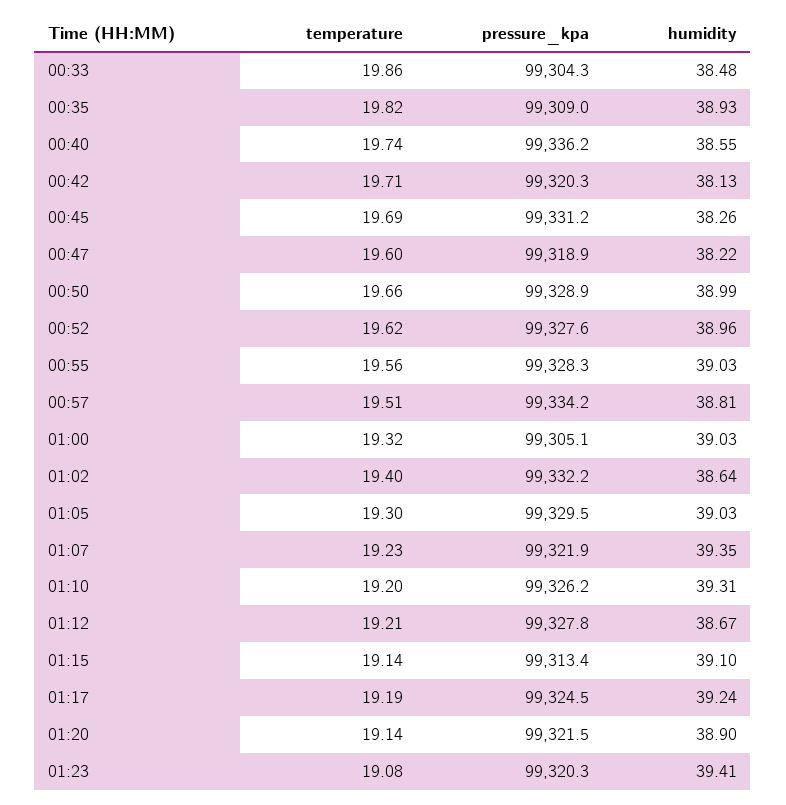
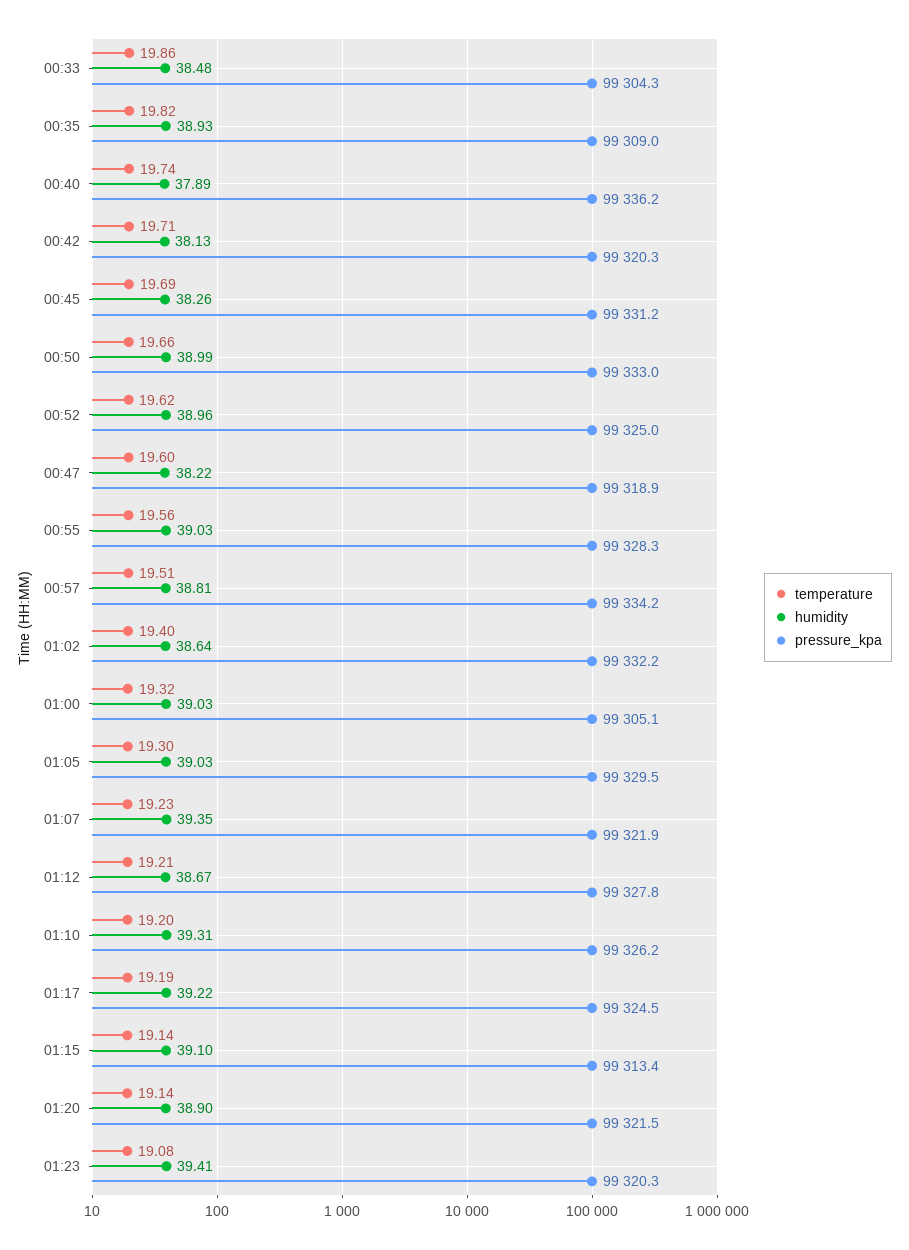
  {
    "temperature": {
      "00:33": 19.86,
      "00:35": 19.82,
      "00:40": 19.74,
      "00:42": 19.71,
      "00:45": 19.69,
      "00:47": 19.6,
      "00:50": 19.66,
      "00:52": 19.62,
      "00:55": 19.56,
      "00:57": 19.51,
      "01:00": 19.32,
      "01:02": 19.4,
      "01:05": 19.3,
      "01:07": 19.23,
      "01:10": 19.2,
      "01:12": 19.21,
      "01:15": 19.14,
      "01:17": 19.19,
      "01:20": 19.14,
      "01:23": 19.08
    },
    "pressure_kpa": {
      "00:33": 99304.3,
      "00:35": 99309,
      "00:40": 99336.2,
      "00:42": 99320.3,
      "00:45": 99331.2,
      "00:47": 99318.9,
-     "00:50": 99328.9,
+     "00:50": 99333,
-     "00:52": 99327.6,
+     "00:52": 99325,
      "00:55": 99328.3,
      "00:57": 99334.2,
      "01:00": 99305.1,
      "01:02": 99332.2,
      "01:05": 99329.5,
      "01:07": 99321.9,
      "01:10": 99326.2,
      "01:12": 99327.8,
      "01:15": 99313.4,
      "01:17": 99324.5,
      "01:20": 99321.5,
      "01:23": 99320.3
    },
    "humidity": {
      "00:33": 38.48,
      "00:35": 38.93,
-     "00:40": 38.55,
+     "00:40": 37.89,
      "00:42": 38.13,
      "00:45": 38.26,
      "00:47": 38.22,
      "00:50": 38.99,
      "00:52": 38.96,
      "00:55": 39.03,
      "00:57": 38.81,
      "01:00": 39.03,
      "01:02": 38.64,
      "01:05": 39.03,
      "01:07": 39.35,
      "01:10": 39.31,
      "01:12": 38.67,
      "01:15": 39.1,
-     "01:17": 39.24,
+     "01:17": 39.22,
      "01:20": 38.9,
      "01:23": 39.41
    }
  }

